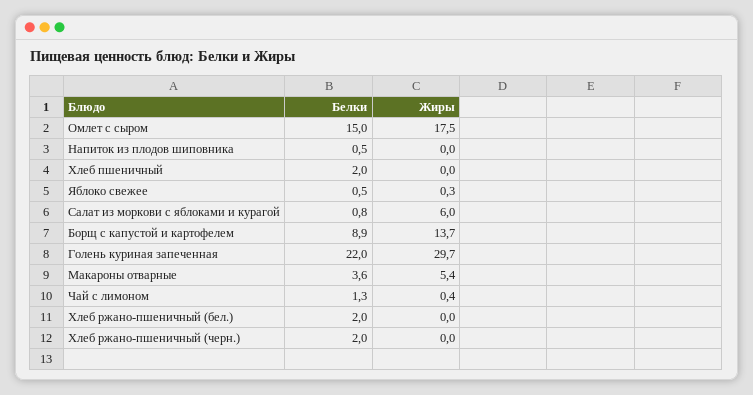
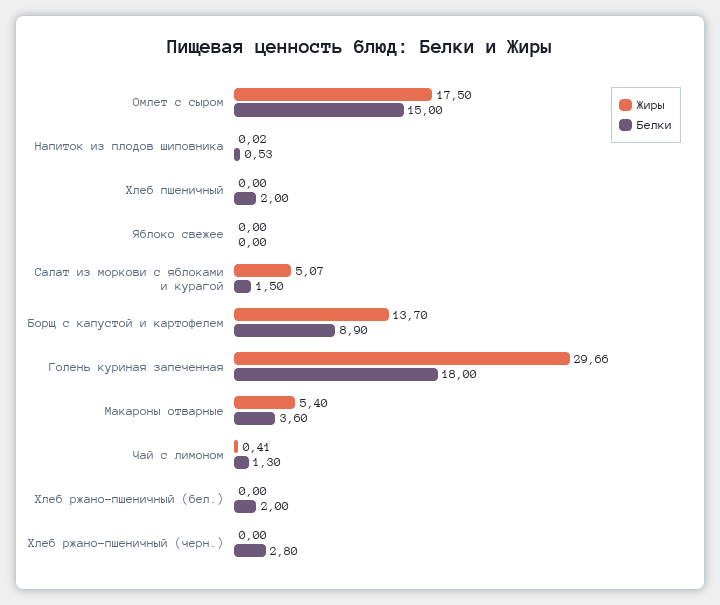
  {
    "Белки": {
      "Омлет с сыром": 15,
      "Напиток из плодов шиповника": 0.53,
      "Хлеб пшеничный": 2,
-     "Яблоко свежее": 0.5,
+     "Яблоко свежее": 0,
-     "Салат из моркови с яблоками и курагой": 0.8,
+     "Салат из моркови с яблоками и курагой": 1.5,
      "Борщ с капустой и картофелем": 8.9,
-     "Голень куриная запеченная": 22,
+     "Голень куриная запеченная": 18,
      "Макароны отварные": 3.6,
      "Чай с лимоном": 1.3,
      "Хлеб ржано-пшеничный (бел.)": 2,
-     "Хлеб ржано-пшеничный (черн.)": 2
+     "Хлеб ржано-пшеничный (черн.)": 2.8
    },
    "Жиры": {
      "Омлет с сыром": 17.5,
      "Напиток из плодов шиповника": 0.02,
      "Хлеб пшеничный": 0,
-     "Яблоко свежее": 0.3,
+     "Яблоко свежее": 0,
-     "Салат из моркови с яблоками и курагой": 6,
+     "Салат из моркови с яблоками и курагой": 5.07,
      "Борщ с капустой и картофелем": 13.7,
      "Голень куриная запеченная": 29.66,
      "Макароны отварные": 5.4,
      "Чай с лимоном": 0.41,
      "Хлеб ржано-пшеничный (бел.)": 0,
      "Хлеб ржано-пшеничный (черн.)": 0
    }
  }

